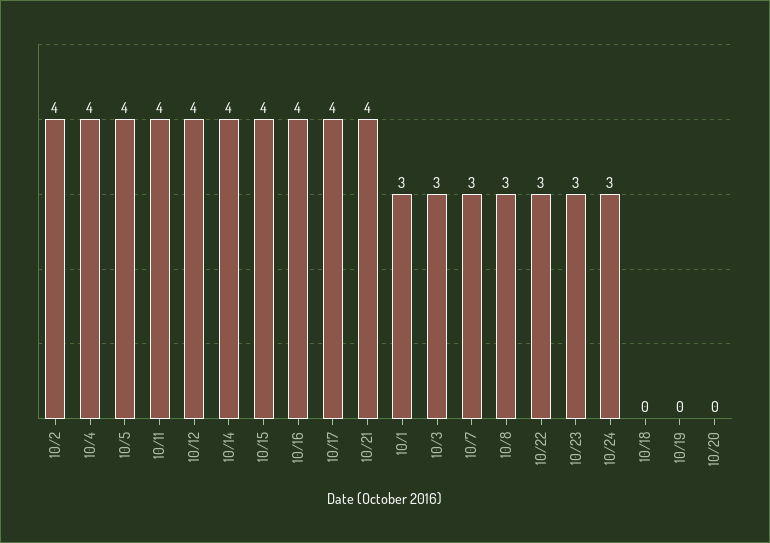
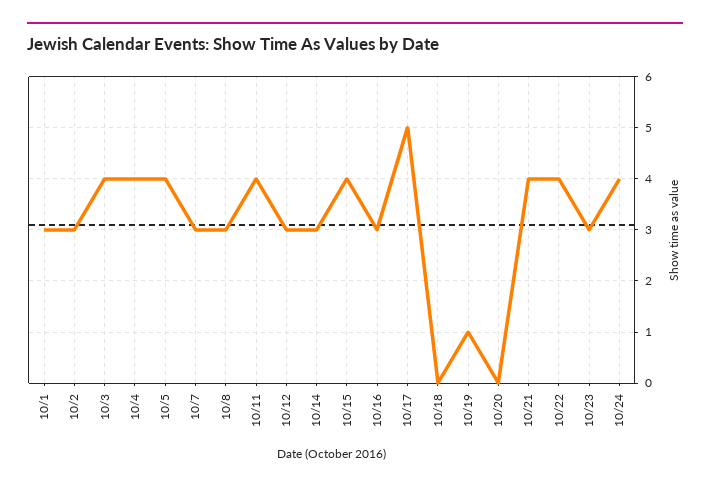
  {
-   "10/2": 4,
+   "10/2": 3,
    "10/4": 4,
    "10/5": 4,
    "10/11": 4,
-   "10/12": 4,
+   "10/12": 3,
-   "10/14": 4,
+   "10/14": 3,
    "10/15": 4,
-   "10/16": 4,
+   "10/16": 3,
-   "10/17": 4,
+   "10/17": 5,
    "10/21": 4,
    "10/1": 3,
-   "10/3": 3,
+   "10/3": 4,
    "10/7": 3,
    "10/8": 3,
-   "10/22": 3,
+   "10/22": 4,
    "10/23": 3,
-   "10/24": 3,
+   "10/24": 4,
    "10/18": 0,
-   "10/19": 0,
+   "10/19": 1,
    "10/20": 0
  }

